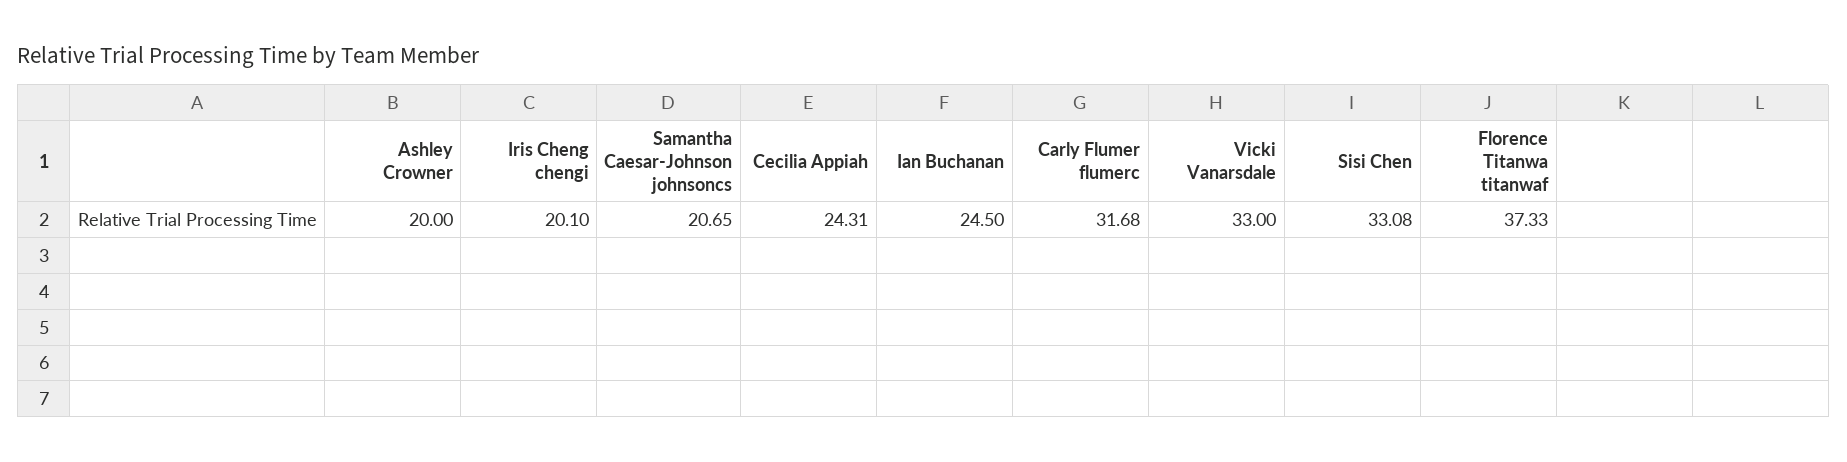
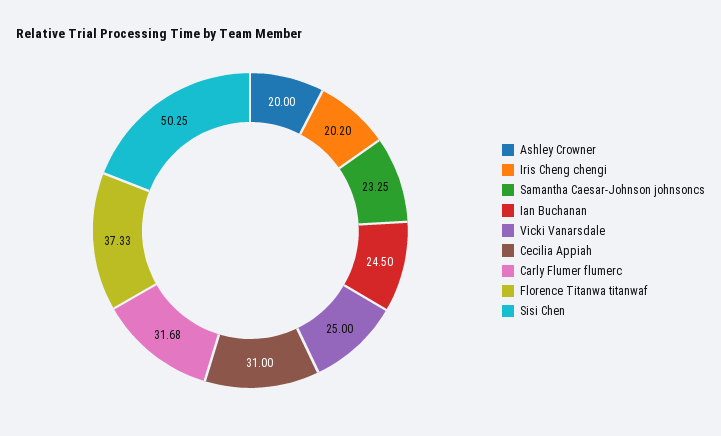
  {
    "Ashley Crowner": 20,
-   "Iris Cheng chengi": 20.1,
+   "Iris Cheng chengi": 20.2,
-   "Samantha Caesar-Johnson johnsoncs": 20.65,
+   "Samantha Caesar-Johnson johnsoncs": 23.25,
-   "Cecilia Appiah": 24.31,
+   "Cecilia Appiah": 31,
    "Ian Buchanan": 24.5,
    "Carly Flumer flumerc": 31.68,
-   "Vicki Vanarsdale": 33,
+   "Vicki Vanarsdale": 25,
-   "Sisi Chen": 33.08,
+   "Sisi Chen": 50.25,
    "Florence Titanwa titanwaf": 37.33
  }

